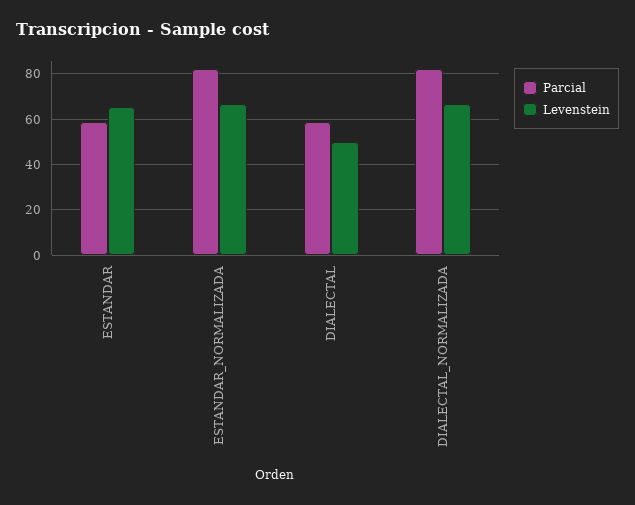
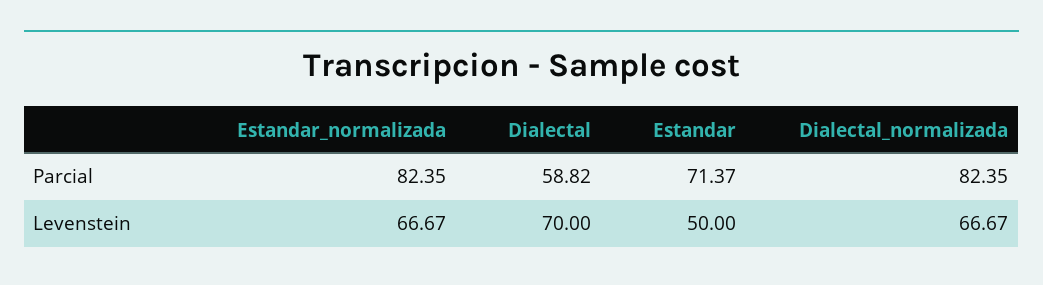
  {
    "Parcial": {
-     "ESTANDAR": 60,
+     "ESTANDAR": 71.37,
      "ESTANDAR_NORMALIZADA": 82.35,
      "DIALECTAL": 58.82,
      "DIALECTAL_NORMALIZADA": 82.35
    },
    "Levenstein": {
-     "ESTANDAR": 65,
+     "ESTANDAR": 50,
      "ESTANDAR_NORMALIZADA": 66.67,
-     "DIALECTAL": 50,
+     "DIALECTAL": 70,
      "DIALECTAL_NORMALIZADA": 66.67
    }
  }

